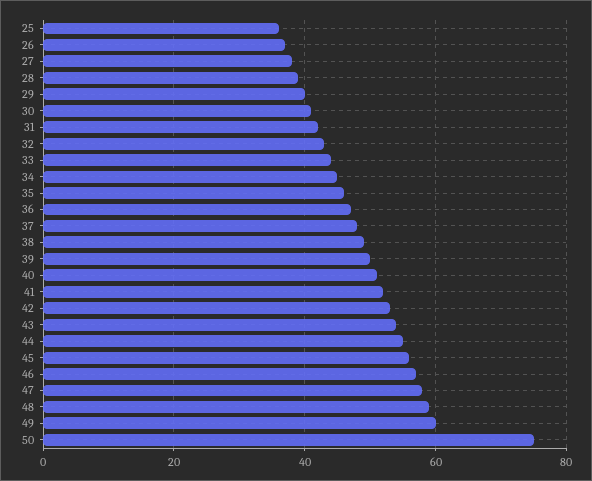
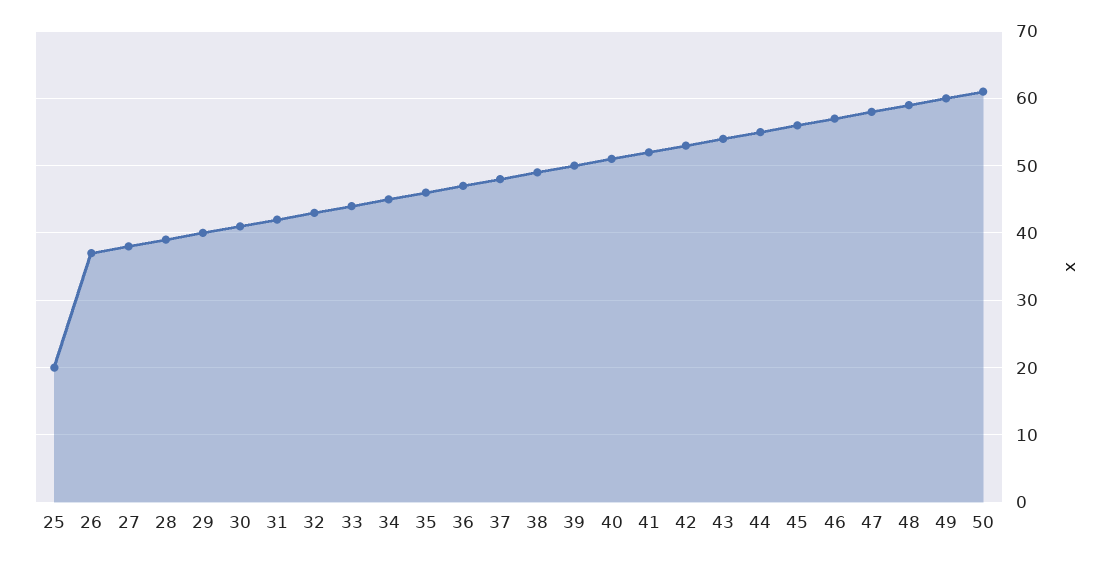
  {
-   "25": 35,
+   "25": 20,
    "26": 37,
    "27": 38,
    "28": 39,
    "29": 40,
    "30": 41,
    "31": 42,
    "32": 43,
    "33": 44,
    "34": 45,
    "35": 46,
    "36": 47,
    "37": 48,
    "38": 49,
    "39": 50,
    "40": 51,
    "41": 52,
    "42": 53,
    "43": 54,
    "44": 55,
    "45": 56,
    "46": 57,
    "47": 58,
    "48": 59,
    "49": 60,
-   "50": 75
+   "50": 61
  }

